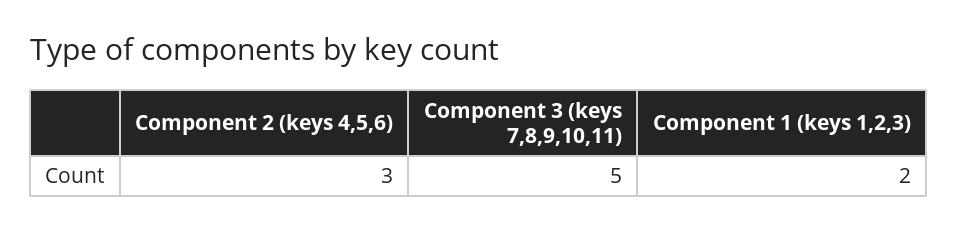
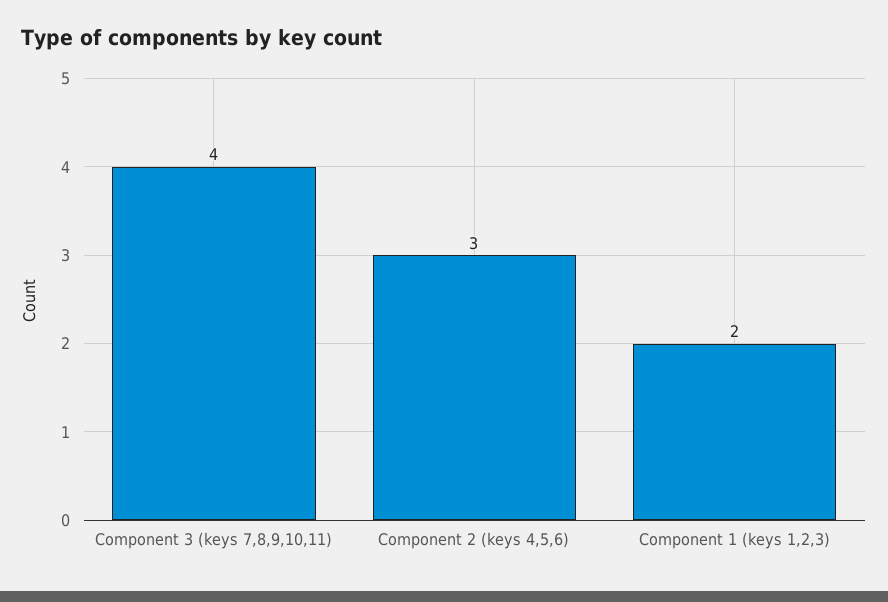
  {
    "Component 2 (keys 4,5,6)": 3,
-   "Component 3 (keys 7,8,9,10,11)": 5,
+   "Component 3 (keys 7,8,9,10,11)": 4,
    "Component 1 (keys 1,2,3)": 2
  }

